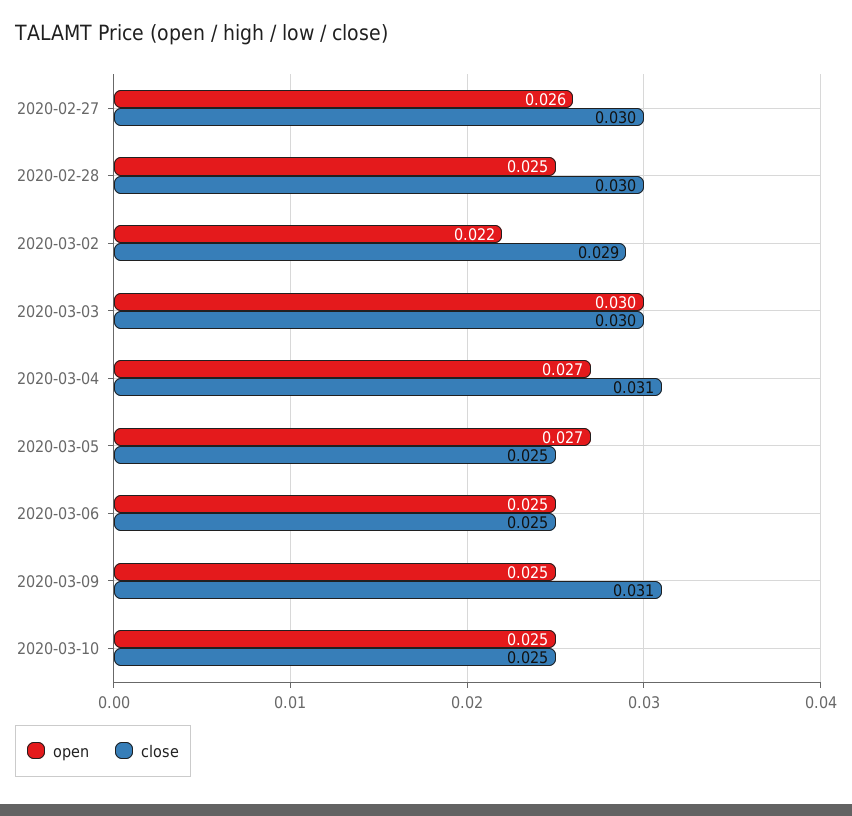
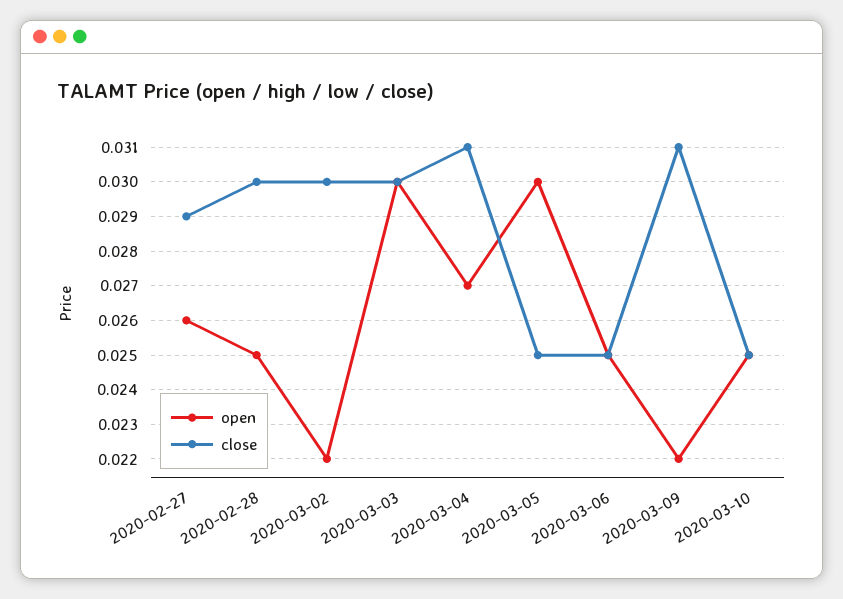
  {
    "open": {
      "2020-02-27": 0.026,
      "2020-02-28": 0.025,
      "2020-03-02": 0.022,
      "2020-03-03": 0.03,
      "2020-03-04": 0.027,
-     "2020-03-05": 0.027,
+     "2020-03-05": 0.03,
      "2020-03-06": 0.025,
-     "2020-03-09": 0.025,
+     "2020-03-09": 0.022,
      "2020-03-10": 0.025
    },
    "close": {
-     "2020-02-27": 0.03,
+     "2020-02-27": 0.029,
      "2020-02-28": 0.03,
-     "2020-03-02": 0.029,
+     "2020-03-02": 0.03,
      "2020-03-03": 0.03,
      "2020-03-04": 0.031,
      "2020-03-05": 0.025,
      "2020-03-06": 0.025,
      "2020-03-09": 0.031,
      "2020-03-10": 0.025
    }
  }

